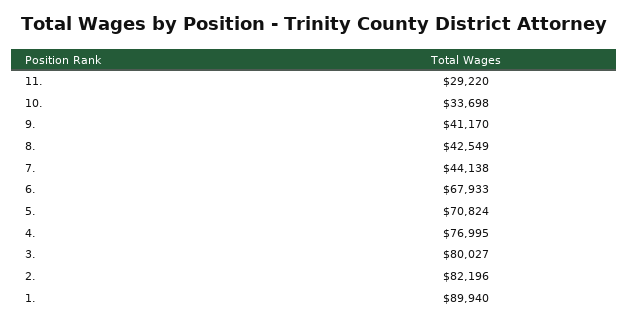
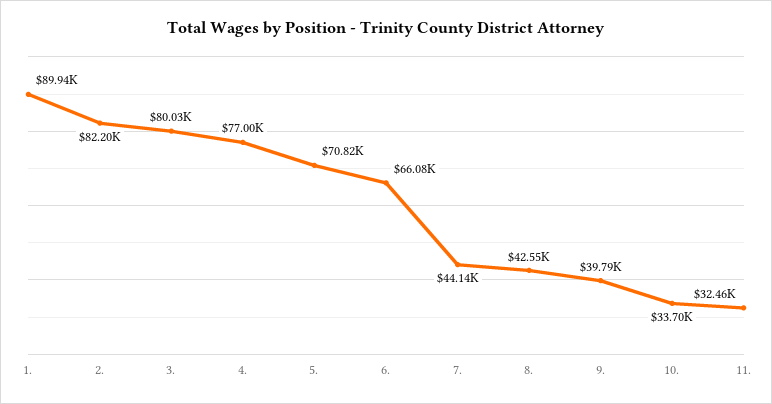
  {
-   "11.": 29220,
+   "11.": 32460,
    "10.": 33698,
-   "9.": 41170,
+   "9.": 39790,
    "8.": 42549,
    "7.": 44138,
-   "6.": 67933,
+   "6.": 66080,
    "5.": 70824,
    "4.": 76995,
    "3.": 80027,
    "2.": 82196,
    "1.": 89940
  }

